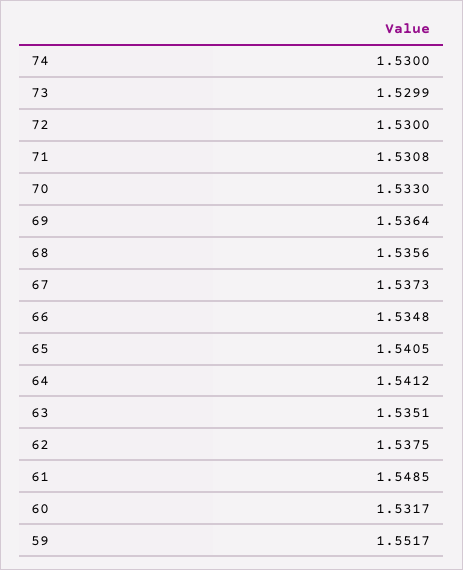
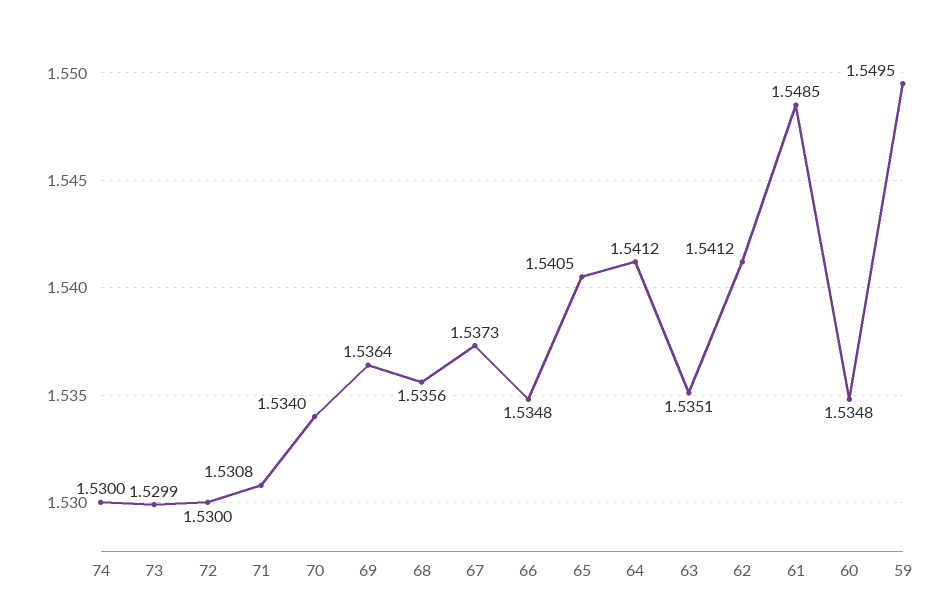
  {
    "74": 1.53,
    "73": 1.5299,
    "72": 1.53,
    "71": 1.5308,
-   "70": 1.533,
+   "70": 1.534,
    "69": 1.5364,
    "68": 1.5356,
    "67": 1.5373,
    "66": 1.5348,
    "65": 1.5405,
    "64": 1.5412,
    "63": 1.5351,
-   "62": 1.5375,
+   "62": 1.5412,
    "61": 1.5485,
-   "60": 1.5317,
+   "60": 1.5348,
-   "59": 1.5517
+   "59": 1.5495
  }

